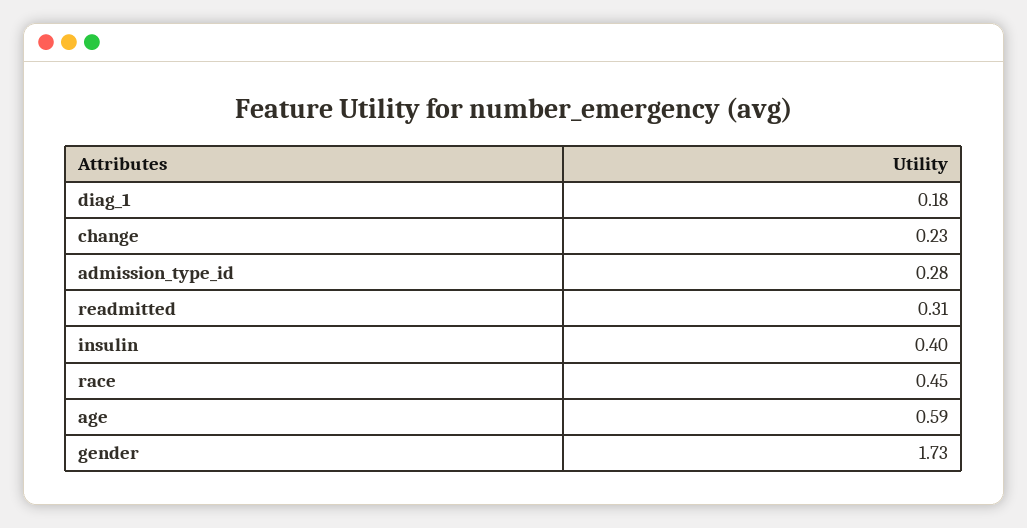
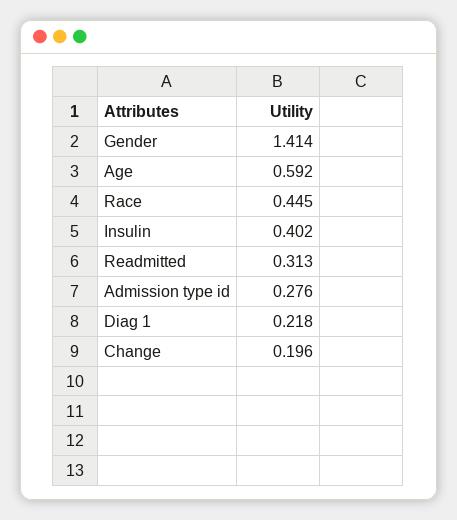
  {
-   "diag_1": 0.18,
+   "diag_1": 0.218,
-   "change": 0.23,
+   "change": 0.196,
    "admission_type_id": 0.276,
    "readmitted": 0.313,
    "insulin": 0.402,
    "race": 0.445,
    "age": 0.592,
-   "gender": 1.73
+   "gender": 1.414
  }

